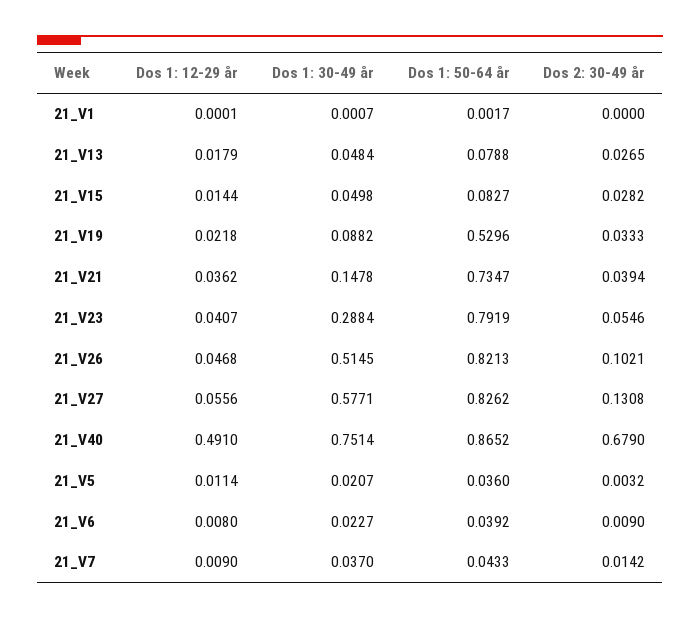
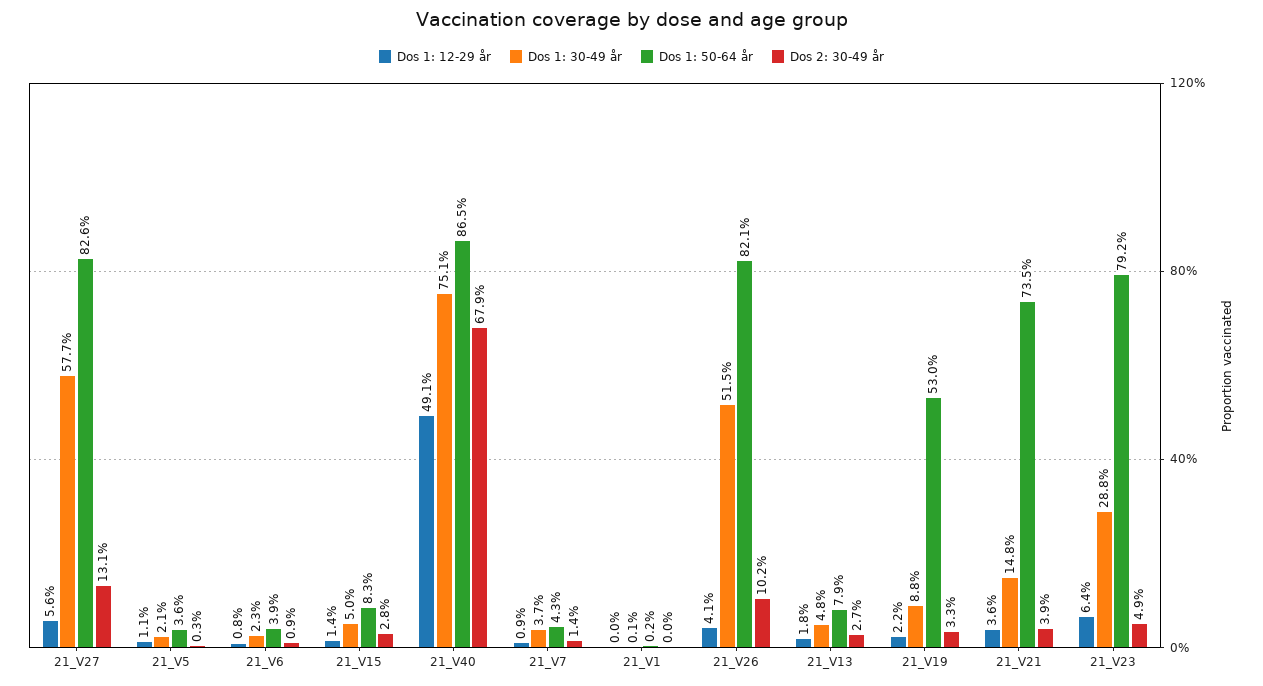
  {
    "Dos 1: 12-29 år": {
      "21_V1": 0.0001,
      "21_V13": 0.0179,
      "21_V15": 0.0144,
      "21_V19": 0.0218,
      "21_V21": 0.0362,
-     "21_V23": 0.0407,
+     "21_V23": 0.064,
-     "21_V26": 0.0468,
+     "21_V26": 0.041,
      "21_V27": 0.0556,
      "21_V40": 0.491,
      "21_V5": 0.0114,
      "21_V6": 0.008,
      "21_V7": 0.009
    },
    "Dos 1: 30-49 år": {
      "21_V1": 0.0007,
      "21_V13": 0.0484,
      "21_V15": 0.0498,
      "21_V19": 0.0882,
      "21_V21": 0.1478,
      "21_V23": 0.2884,
      "21_V26": 0.5145,
      "21_V27": 0.5771,
      "21_V40": 0.7514,
      "21_V5": 0.0207,
      "21_V6": 0.0227,
      "21_V7": 0.037
    },
    "Dos 1: 50-64 år": {
      "21_V1": 0.0017,
      "21_V13": 0.0788,
      "21_V15": 0.0827,
      "21_V19": 0.5296,
      "21_V21": 0.7347,
      "21_V23": 0.7919,
      "21_V26": 0.8213,
      "21_V27": 0.8262,
      "21_V40": 0.8652,
      "21_V5": 0.036,
      "21_V6": 0.0392,
      "21_V7": 0.0433
    },
    "Dos 2: 30-49 år": {
      "21_V1": 0,
      "21_V13": 0.0265,
      "21_V15": 0.0282,
      "21_V19": 0.0333,
      "21_V21": 0.0394,
-     "21_V23": 0.0546,
+     "21_V23": 0.049,
      "21_V26": 0.1021,
      "21_V27": 0.1308,
      "21_V40": 0.679,
      "21_V5": 0.0032,
      "21_V6": 0.009,
      "21_V7": 0.0142
    }
  }

